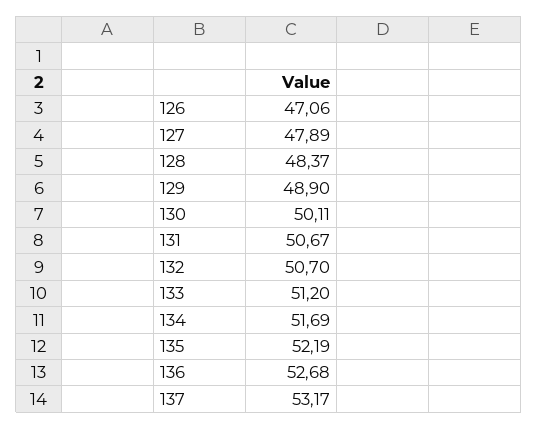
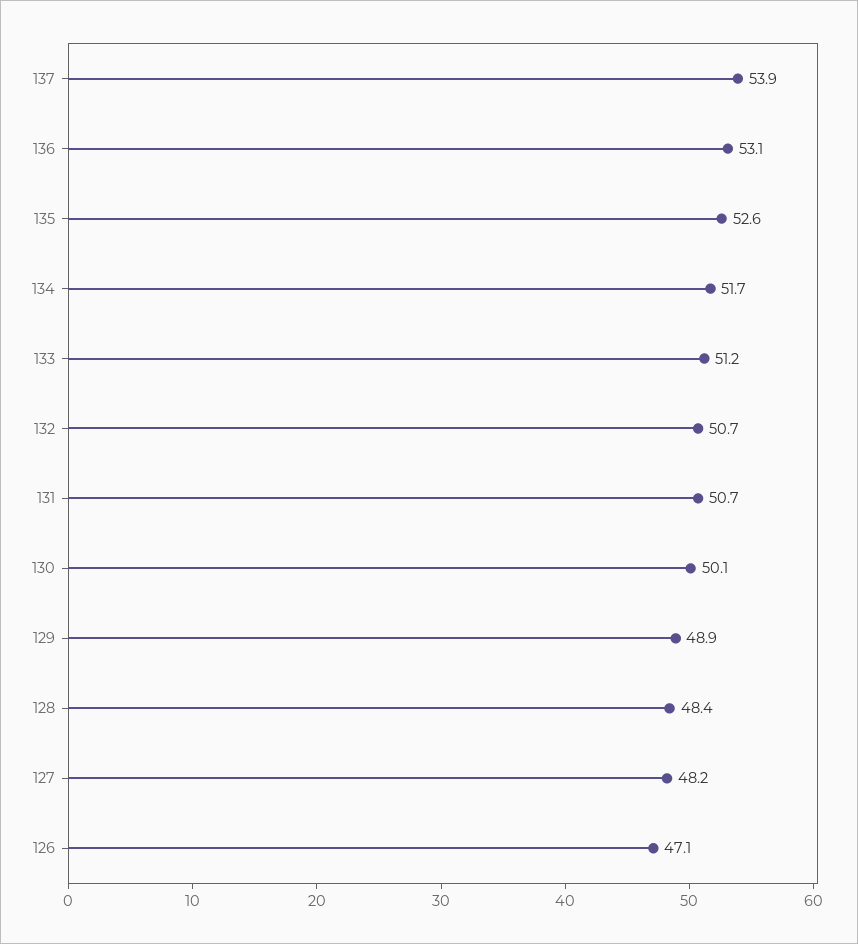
  {
    "126": 47.06,
-   "127": 47.89,
+   "127": 48.2,
    "128": 48.37,
    "129": 48.9,
    "130": 50.11,
    "131": 50.67,
    "132": 50.7,
    "133": 51.2,
    "134": 51.69,
-   "135": 52.19,
+   "135": 52.6,
-   "136": 52.68,
+   "136": 53.1,
-   "137": 53.17
+   "137": 53.9
  }

